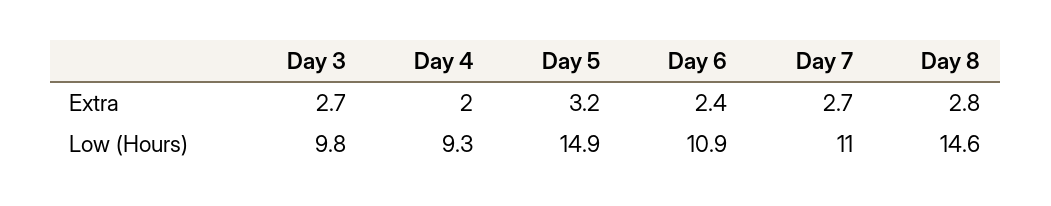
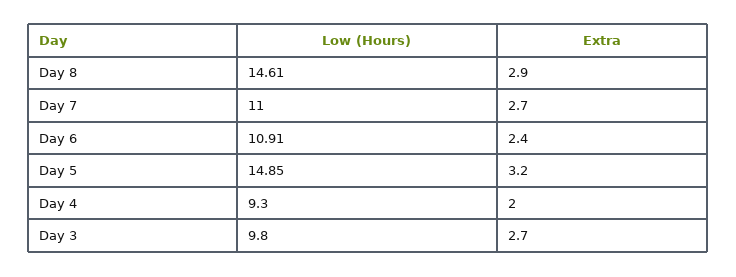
  {
    "Day 3": {
      "Extra": 2.7,
      "Low (Hours)": 9.8
    },
    "Day 4": {
      "Extra": 2,
      "Low (Hours)": 9.3
    },
    "Day 5": {
      "Extra": 3.2,
      "Low (Hours)": 14.85
    },
    "Day 6": {
      "Extra": 2.4,
      "Low (Hours)": 10.91
    },
    "Day 7": {
      "Extra": 2.7,
      "Low (Hours)": 11
    },
    "Day 8": {
-     "Extra": 2.8,
+     "Extra": 2.9,
      "Low (Hours)": 14.61
    }
  }

